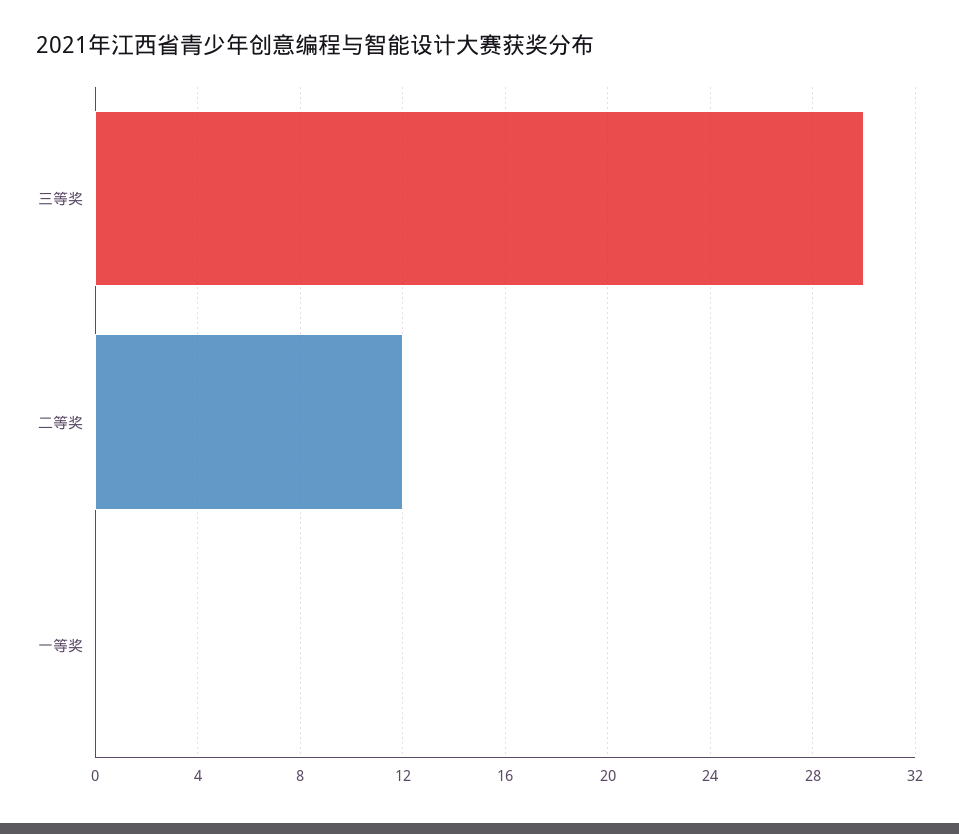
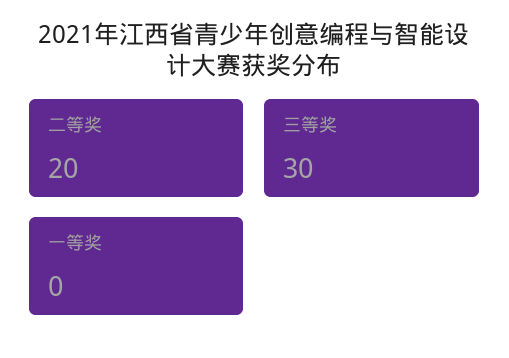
  {
    "三等奖": 30,
-   "二等奖": 12,
+   "二等奖": 20,
    "一等奖": 0
  }

